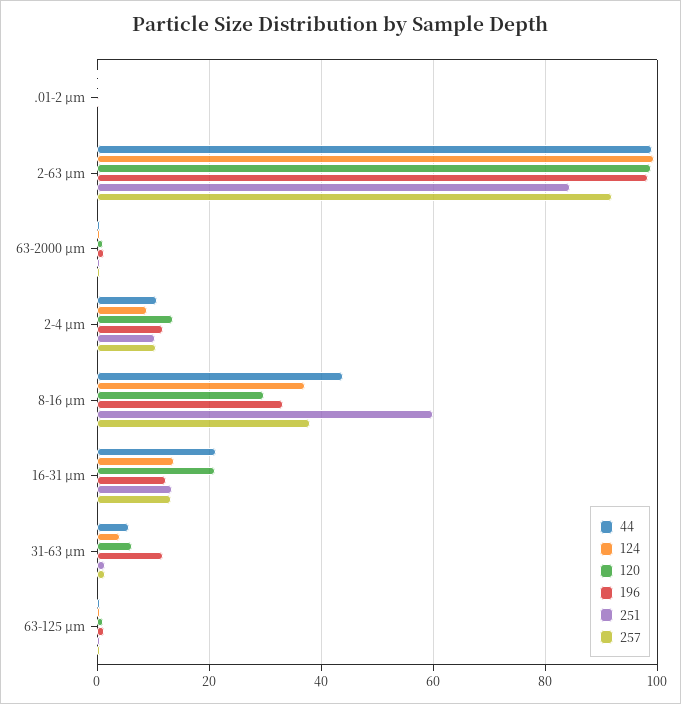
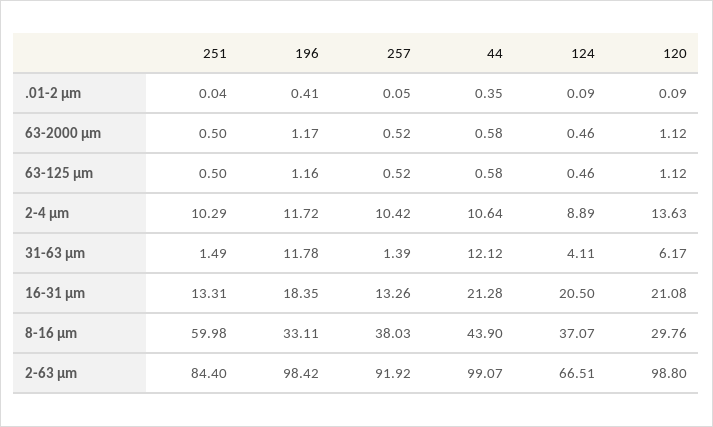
  {
    "44": {
      ".01-2 μm": 0.35,
      "2-63 μm": 99.07,
      "63-2000 μm": 0.58,
      "2-4 μm": 10.64,
      "8-16 μm": 43.9,
      "16-31 μm": 21.28,
-     "31-63 μm": 6,
+     "31-63 μm": 12.12,
      "63-125 μm": 0.58
    },
    "124": {
      ".01-2 μm": 0.09,
-     "2-63 μm": 100,
+     "2-63 μm": 66.51,
      "63-2000 μm": 0.46,
      "2-4 μm": 8.89,
      "8-16 μm": 37.07,
-     "16-31 μm": 14,
+     "16-31 μm": 20.5,
      "31-63 μm": 4.11,
      "63-125 μm": 0.46
    },
    "120": {
      ".01-2 μm": 0.09,
      "2-63 μm": 98.8,
      "63-2000 μm": 1.12,
      "2-4 μm": 13.63,
      "8-16 μm": 29.76,
      "16-31 μm": 21.08,
      "31-63 μm": 6.17,
      "63-125 μm": 1.12
    },
    "196": {
      ".01-2 μm": 0.41,
      "2-63 μm": 98.42,
      "63-2000 μm": 1.17,
      "2-4 μm": 11.72,
      "8-16 μm": 33.11,
-     "16-31 μm": 12,
+     "16-31 μm": 18.35,
      "31-63 μm": 11.78,
      "63-125 μm": 1.16
    },
    "251": {
      ".01-2 μm": 0.04,
      "2-63 μm": 84.4,
      "63-2000 μm": 0.5,
      "2-4 μm": 10.29,
      "8-16 μm": 59.98,
      "16-31 μm": 13.31,
      "31-63 μm": 1.49,
      "63-125 μm": 0.5
    },
    "257": {
      ".01-2 μm": 0.05,
      "2-63 μm": 91.92,
      "63-2000 μm": 0.52,
      "2-4 μm": 10.42,
      "8-16 μm": 38.03,
      "16-31 μm": 13.26,
      "31-63 μm": 1.39,
      "63-125 μm": 0.52
    }
  }

